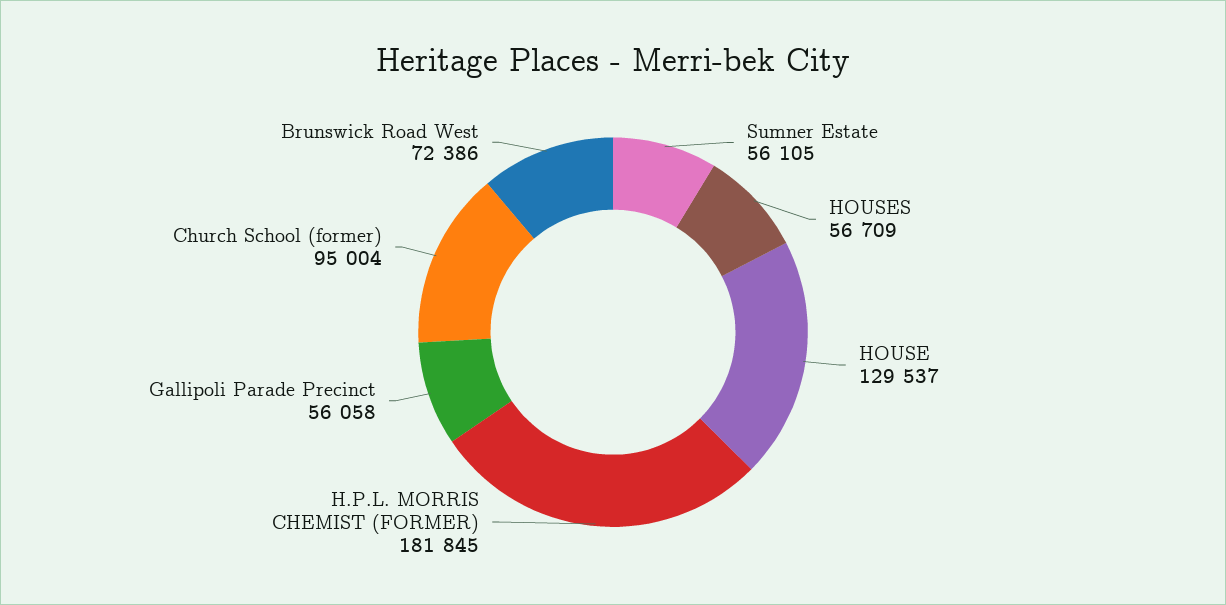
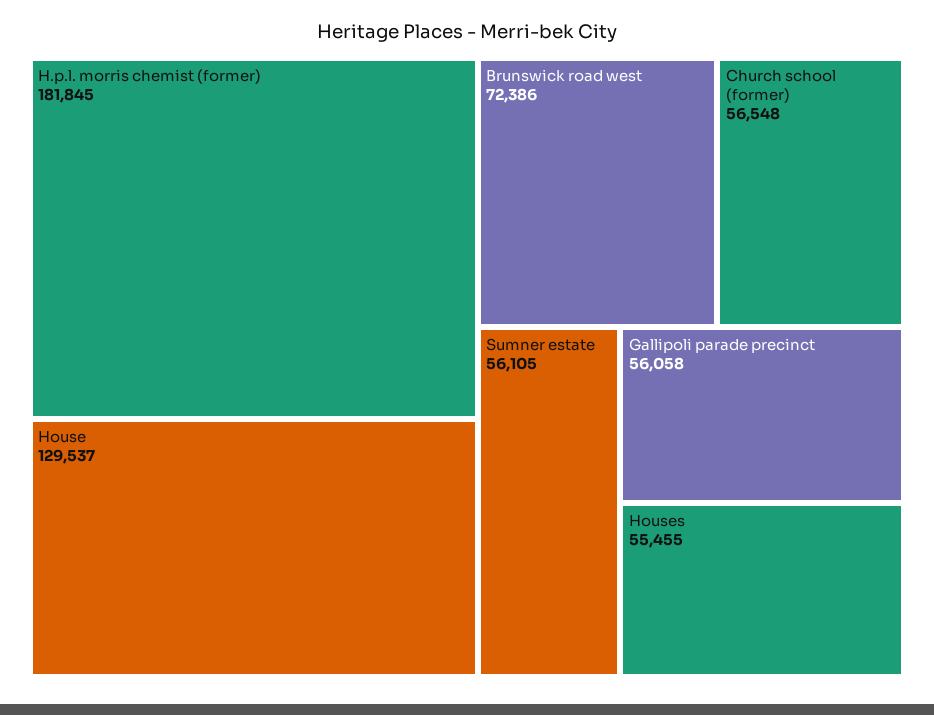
  {
    "Sumner Estate": 56105,
-   "HOUSES": 56709,
+   "HOUSES": 55455,
    "HOUSE": 129537,
    "H.P.L. MORRIS CHEMIST (FORMER)": 181845,
    "Gallipoli Parade Precinct": 56058,
-   "Church School (former)": 95004,
+   "Church School (former)": 56548,
    "Brunswick Road West": 72386
  }

